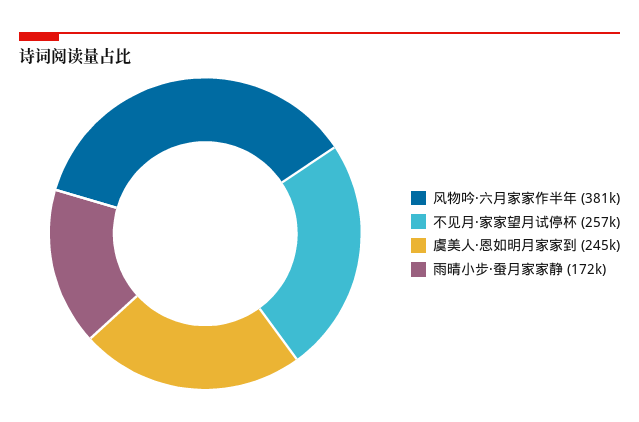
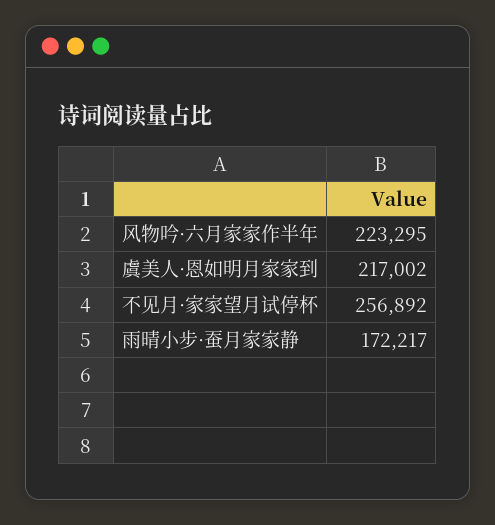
  {
-   "风物吟·六月家家作半年": 381000,
+   "风物吟·六月家家作半年": 223295,
    "不见月·家家望月试停杯": 256892,
-   "虞美人·恩如明月家家到": 245000,
+   "虞美人·恩如明月家家到": 217002,
    "雨晴小步·蚕月家家静": 172217
  }

